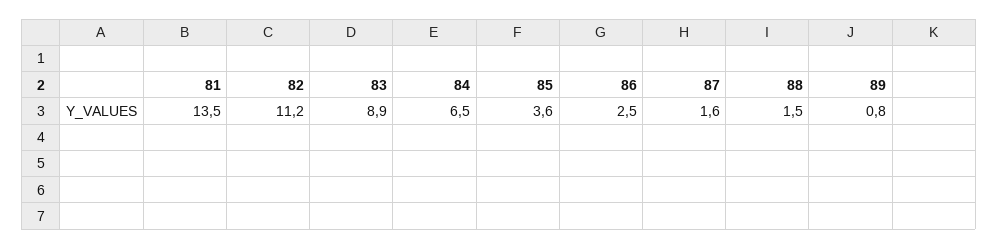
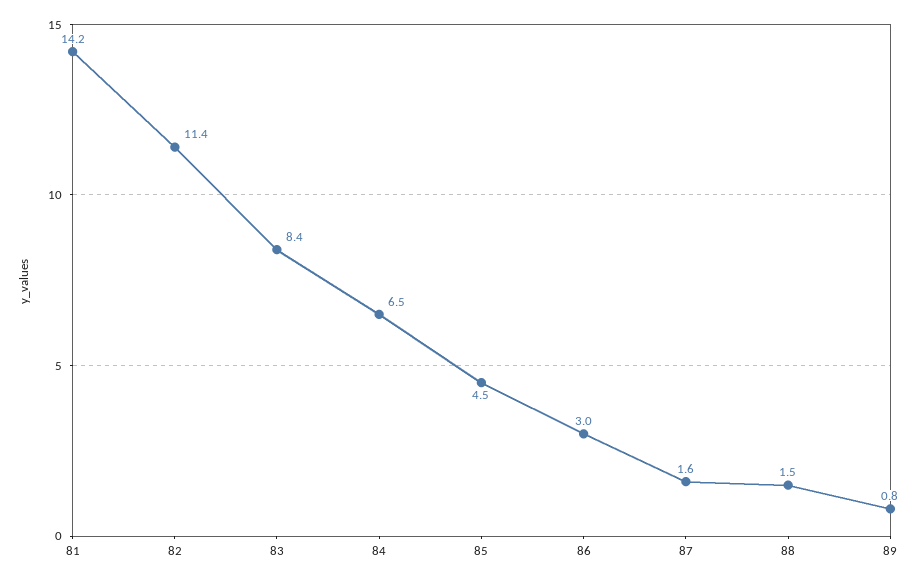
  {
-   "81": 13.5,
+   "81": 14.2,
-   "82": 11.2,
+   "82": 11.4,
-   "83": 8.9,
+   "83": 8.4,
    "84": 6.5,
-   "85": 3.6,
+   "85": 4.5,
-   "86": 2.5,
+   "86": 3,
    "87": 1.6,
    "88": 1.5,
    "89": 0.8
  }

